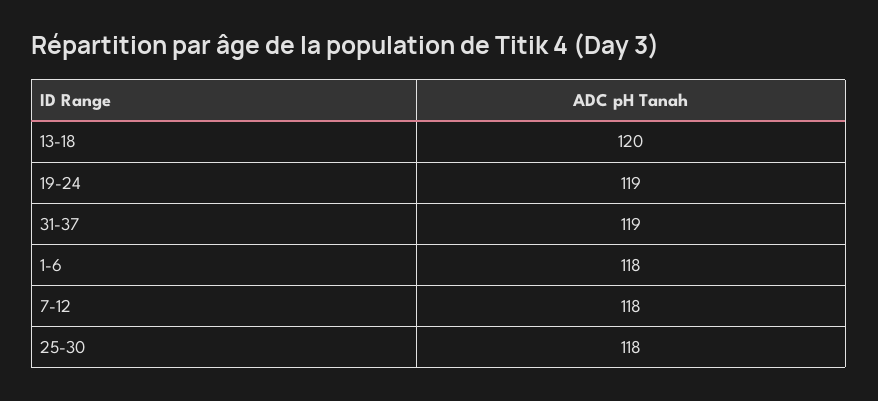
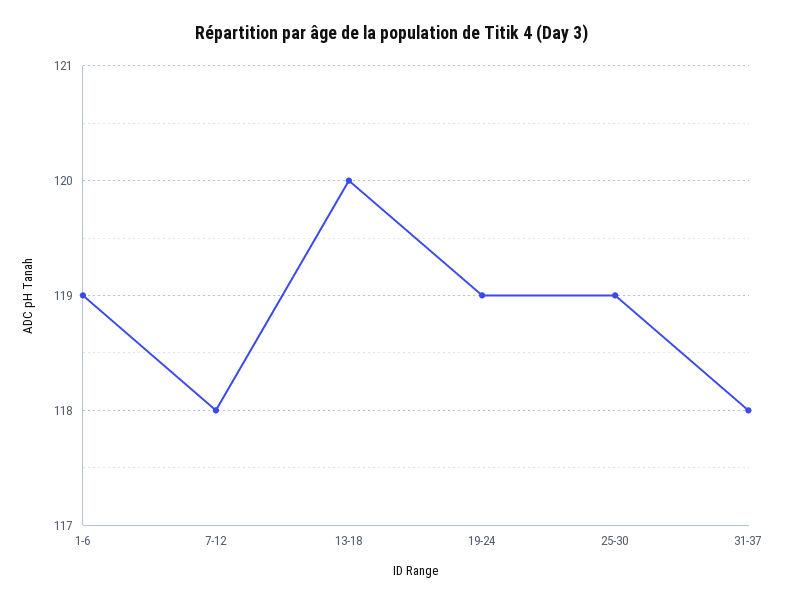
  {
    "13-18": 120,
    "19-24": 119,
-   "31-37": 119,
+   "31-37": 118,
-   "1-6": 118,
+   "1-6": 119,
    "7-12": 118,
-   "25-30": 118
+   "25-30": 119
  }

